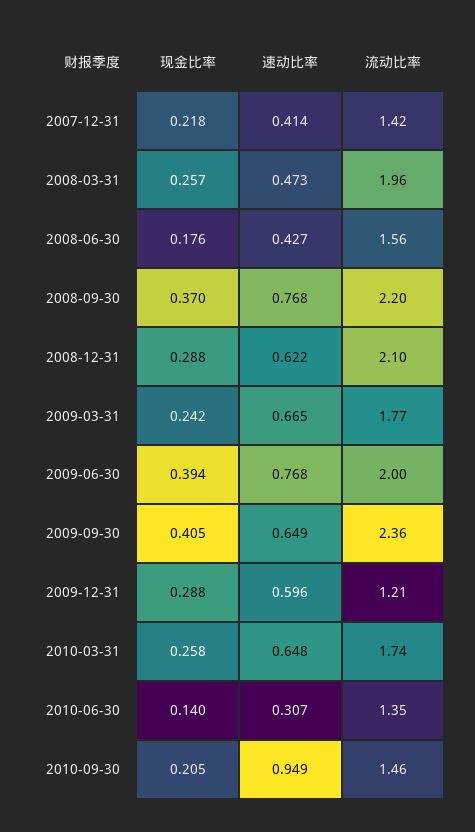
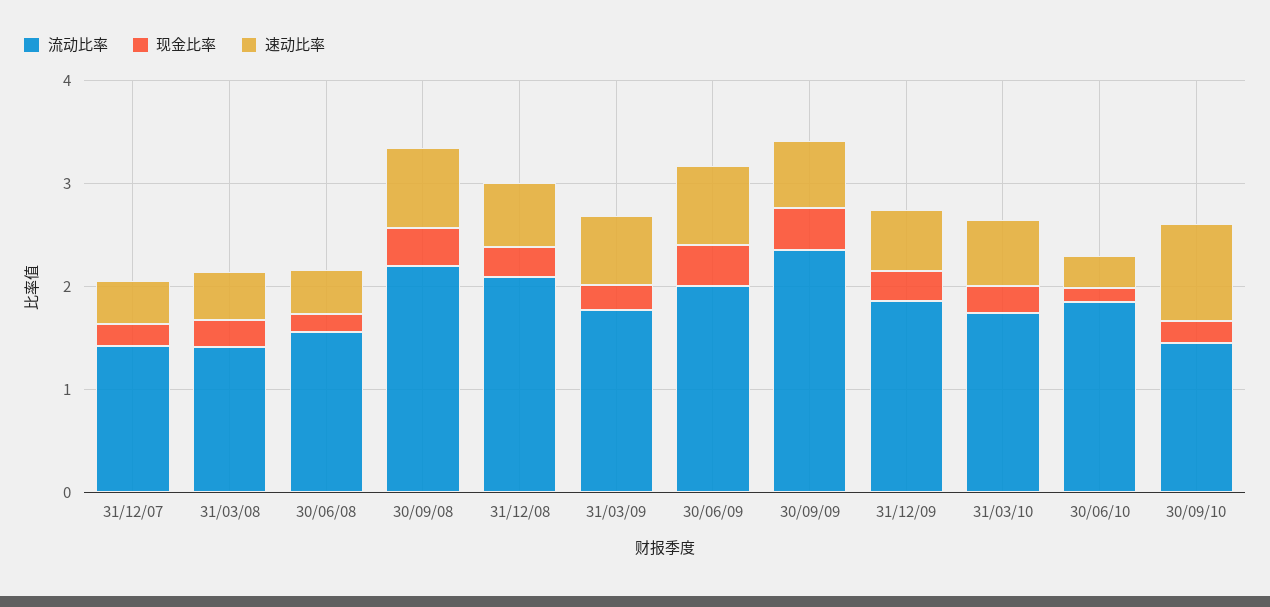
  {
    "现金比率": {
      "2007-12-31": 0.218,
      "2008-03-31": 0.257,
      "2008-06-30": 0.176,
      "2008-09-30": 0.37,
      "2008-12-31": 0.288,
      "2009-03-31": 0.242,
      "2009-06-30": 0.394,
      "2009-09-30": 0.405,
      "2009-12-31": 0.288,
      "2010-03-31": 0.258,
      "2010-06-30": 0.14,
      "2010-09-30": 0.205
    },
    "速动比率": {
      "2007-12-31": 0.414,
      "2008-03-31": 0.473,
      "2008-06-30": 0.427,
      "2008-09-30": 0.768,
      "2008-12-31": 0.622,
      "2009-03-31": 0.665,
      "2009-06-30": 0.768,
      "2009-09-30": 0.649,
      "2009-12-31": 0.596,
      "2010-03-31": 0.648,
      "2010-06-30": 0.307,
      "2010-09-30": 0.949
    },
    "流动比率": {
      "2007-12-31": 1.42,
-     "2008-03-31": 1.96,
+     "2008-03-31": 1.4,
      "2008-06-30": 1.56,
      "2008-09-30": 2.2,
      "2008-12-31": 2.1,
      "2009-03-31": 1.77,
      "2009-06-30": 2,
      "2009-09-30": 2.36,
-     "2009-12-31": 1.21,
+     "2009-12-31": 1.8,
      "2010-03-31": 1.74,
-     "2010-06-30": 1.35,
+     "2010-06-30": 1.8,
      "2010-09-30": 1.46
    }
  }

